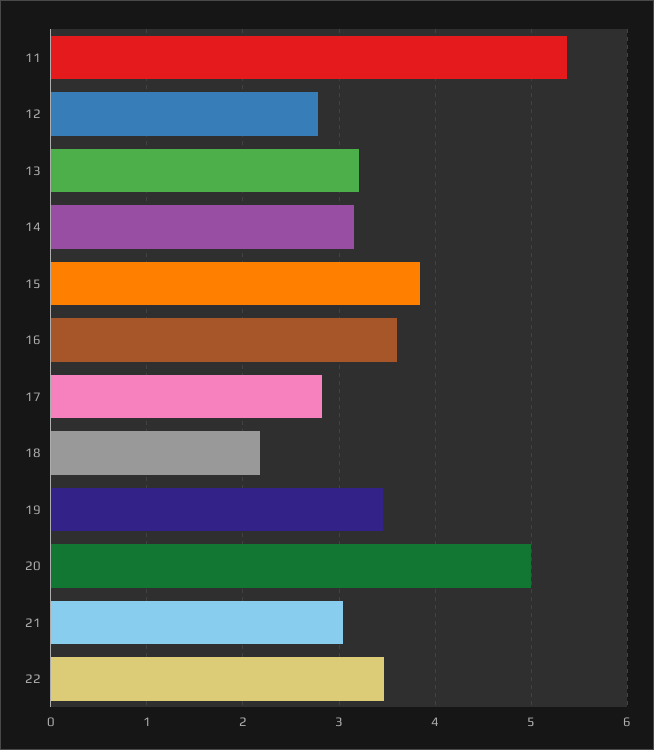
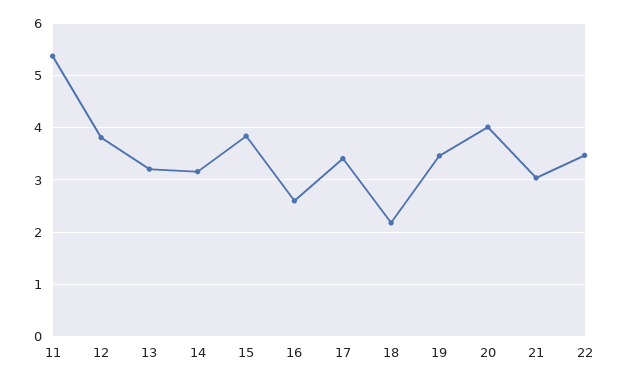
  {
    "11": 5.4,
-   "12": 2.8,
+   "12": 3.8,
    "13": 3.2,
    "14": 3.2,
    "15": 3.8,
-   "16": 3.6,
+   "16": 2.6,
-   "17": 2.8,
+   "17": 3.4,
    "18": 2.2,
    "19": 3.5,
-   "20": 5,
+   "20": 4,
    "21": 3,
    "22": 3.5
  }

